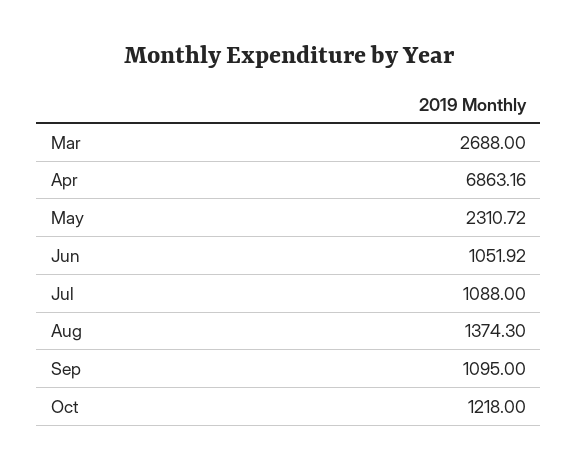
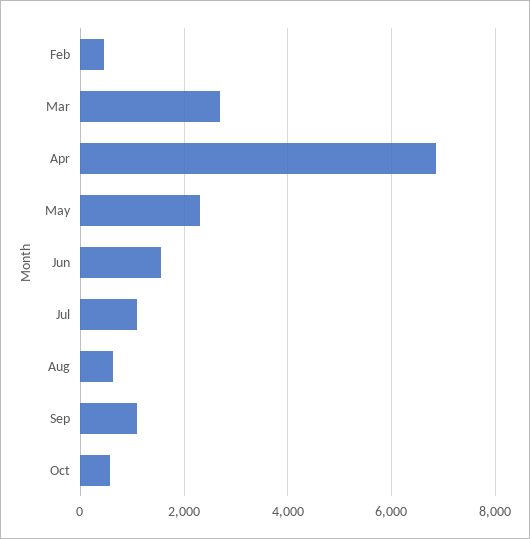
  {
    "Mar": 2688,
    "Apr": 6863.16,
    "May": 2310.72,
-   "Jun": 1051.92,
+   "Jun": 1600,
    "Jul": 1088,
-   "Aug": 1374.3,
+   "Aug": 600,
    "Sep": 1095,
-   "Oct": 1218
+   "Oct": 600,
+   "Feb": 400
  }

